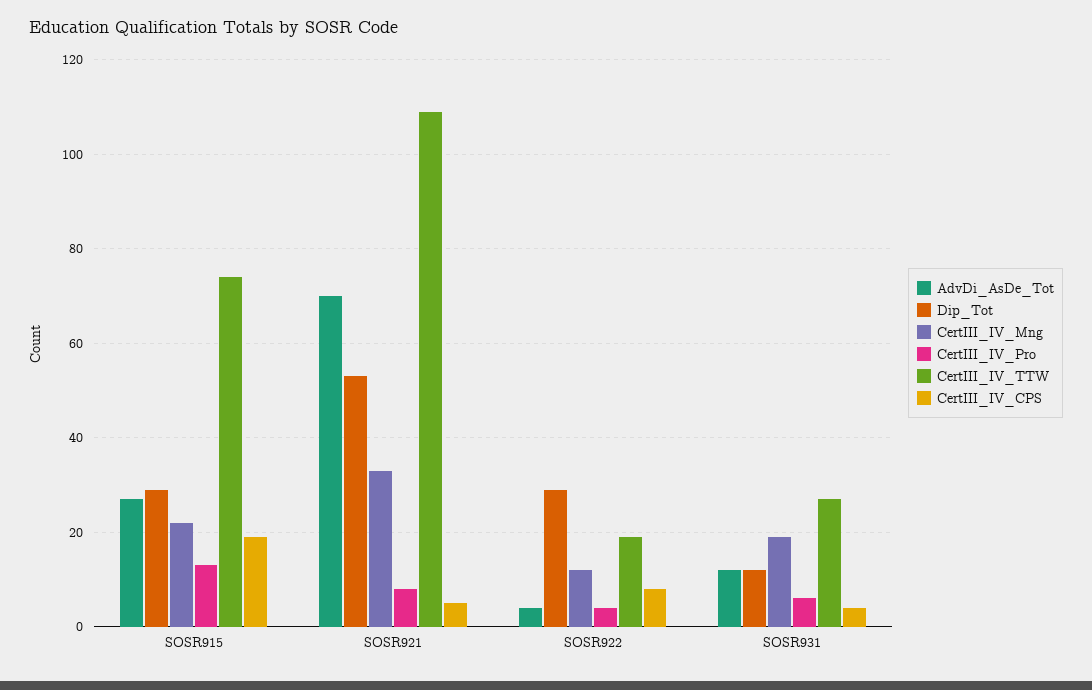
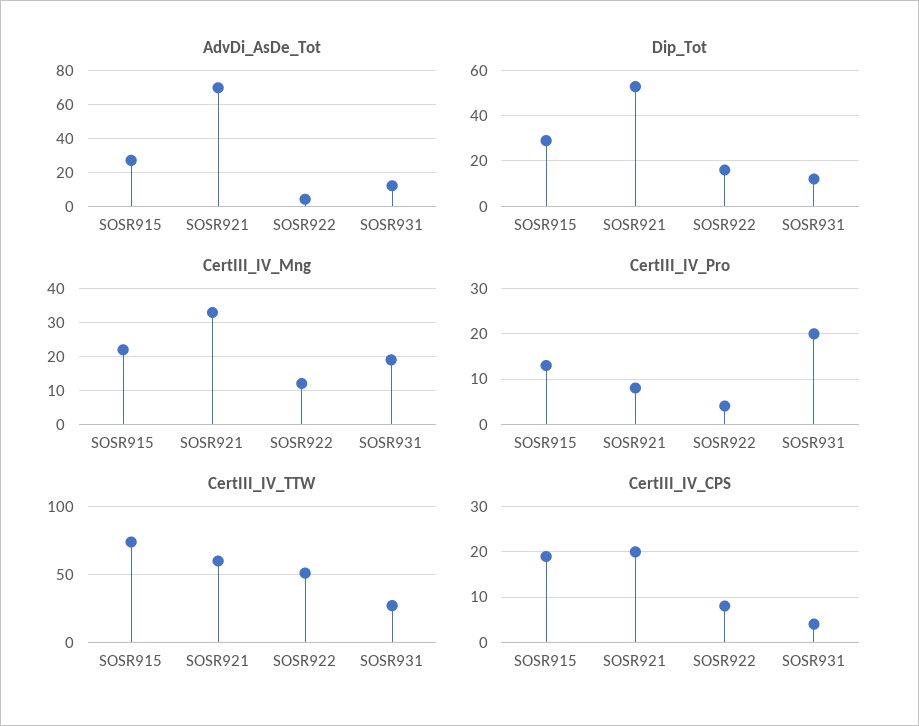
  {
    "AdvDi_AsDe_Tot": {
      "SOSR915": 25,
      "SOSR921": 70,
      "SOSR922": 5,
      "SOSR931": 10
    },
    "Dip_Tot": {
      "SOSR915": 30,
      "SOSR921": 55,
-     "SOSR922": 30,
+     "SOSR922": 15,
      "SOSR931": 10
    },
    "CertIII_IV_Mng": {
      "SOSR915": 20,
      "SOSR921": 35,
      "SOSR922": 10,
      "SOSR931": 20
    },
    "CertIII_IV_Pro": {
      "SOSR915": 15,
      "SOSR921": 10,
      "SOSR922": 5,
-     "SOSR931": 5
+     "SOSR931": 20
    },
    "CertIII_IV_TTW": {
      "SOSR915": 75,
-     "SOSR921": 110,
+     "SOSR921": 60,
-     "SOSR922": 20,
+     "SOSR922": 50,
      "SOSR931": 25
    },
    "CertIII_IV_CPS": {
      "SOSR915": 20,
-     "SOSR921": 5,
+     "SOSR921": 20,
      "SOSR922": 10,
      "SOSR931": 5
    }
  }

